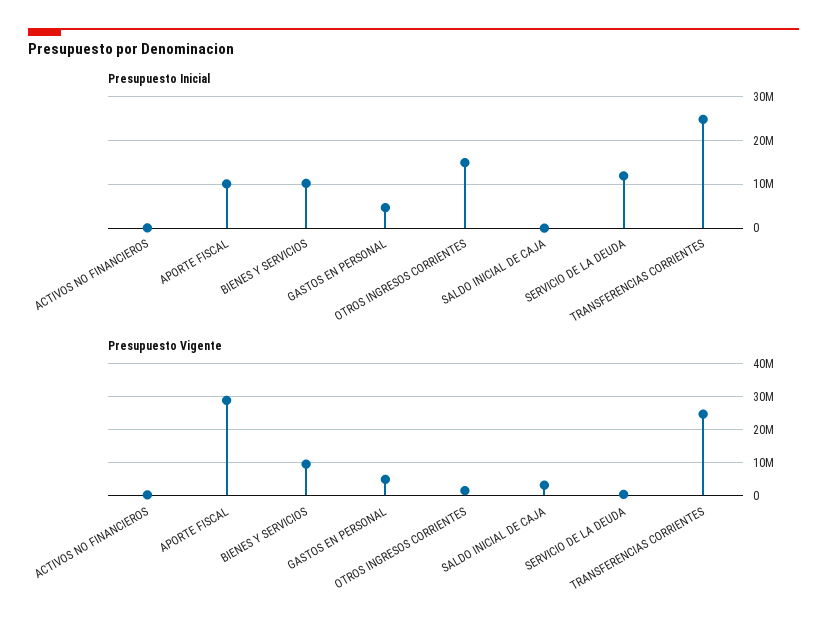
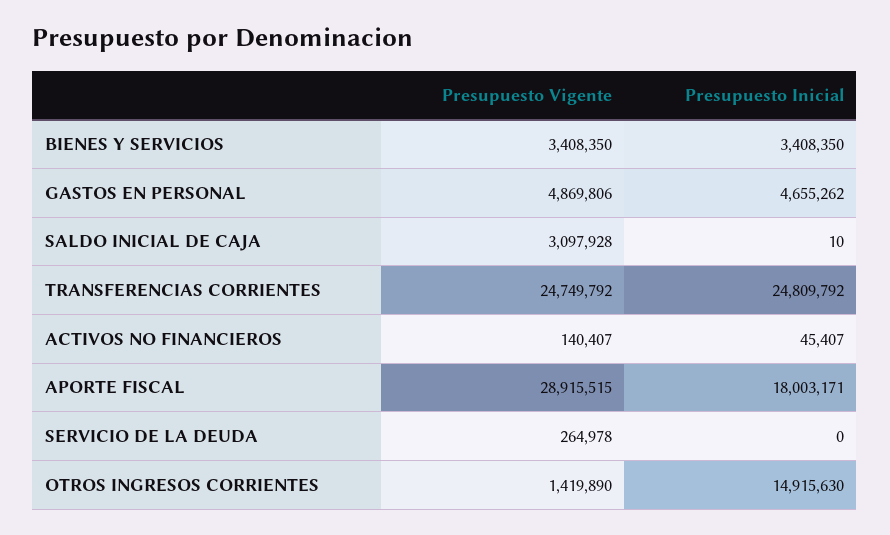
  {
    "Presupuesto Inicial": {
      "ACTIVOS NO FINANCIEROS": 45407,
-     "APORTE FISCAL": 10000000,
+     "APORTE FISCAL": 18003171,
-     "BIENES Y SERVICIOS": 10000000,
+     "BIENES Y SERVICIOS": 3408350,
      "GASTOS EN PERSONAL": 4655262,
      "OTROS INGRESOS CORRIENTES": 14915630,
      "SALDO INICIAL DE CAJA": 10,
-     "SERVICIO DE LA DEUDA": 12000000,
+     "SERVICIO DE LA DEUDA": 0,
      "TRANSFERENCIAS CORRIENTES": 24809792
    },
    "Presupuesto Vigente": {
      "ACTIVOS NO FINANCIEROS": 140407,
      "APORTE FISCAL": 28915515,
-     "BIENES Y SERVICIOS": 10000000,
+     "BIENES Y SERVICIOS": 3408350,
      "GASTOS EN PERSONAL": 4869806,
      "OTROS INGRESOS CORRIENTES": 1419890,
      "SALDO INICIAL DE CAJA": 3097928,
      "SERVICIO DE LA DEUDA": 264978,
      "TRANSFERENCIAS CORRIENTES": 24749792
    }
  }

